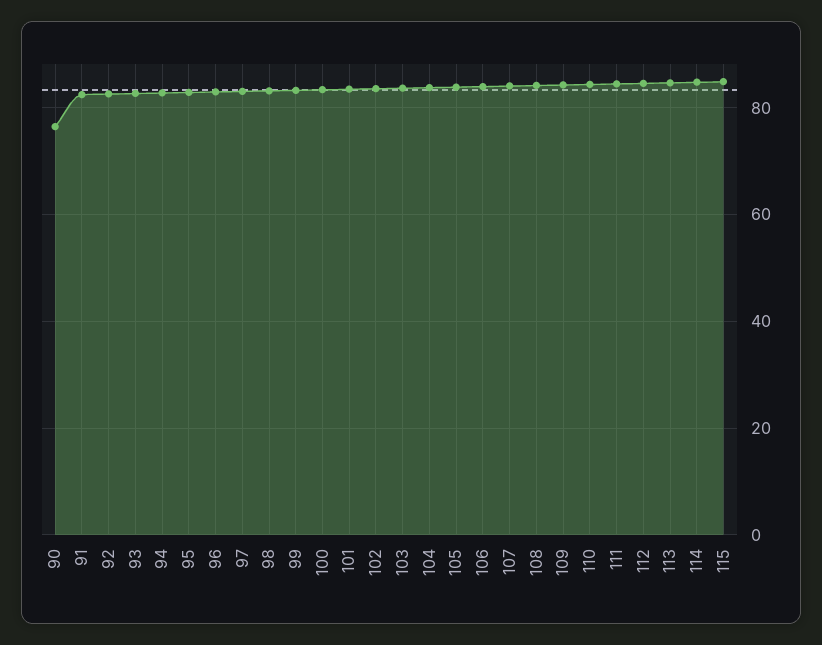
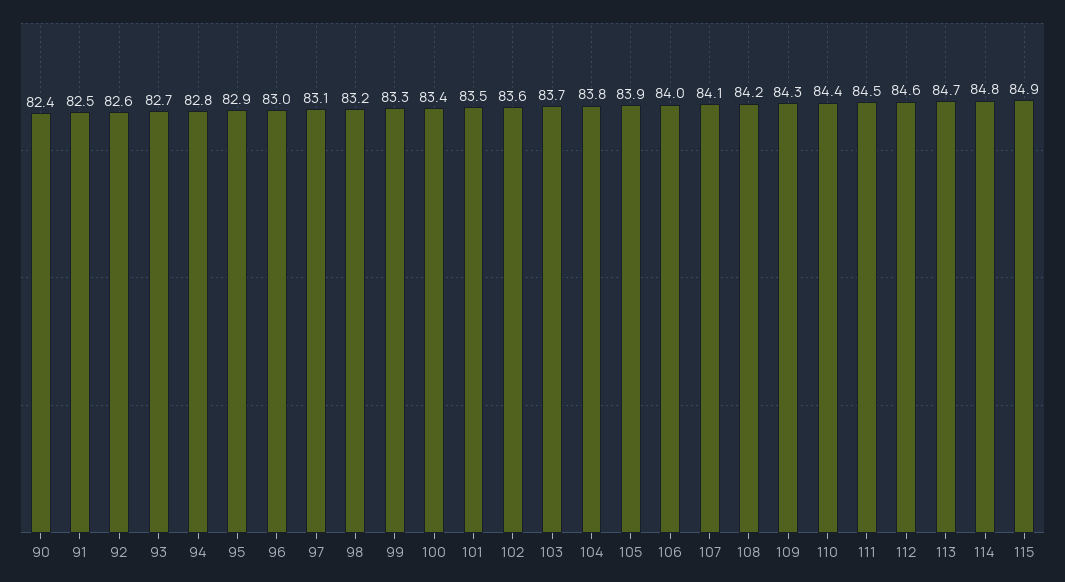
  {
-   "90": 76,
+   "90": 82.4,
    "91": 82.5,
    "92": 82.6,
    "93": 82.7,
    "94": 82.8,
    "95": 82.9,
    "96": 83,
    "97": 83.1,
    "98": 83.2,
    "99": 83.3,
    "100": 83.4,
    "101": 83.5,
    "102": 83.6,
    "103": 83.7,
    "104": 83.8,
    "105": 83.9,
    "106": 84,
    "107": 84.1,
    "108": 84.2,
    "109": 84.3,
    "110": 84.4,
    "111": 84.5,
    "112": 84.6,
    "113": 84.7,
    "114": 84.8,
    "115": 84.9
  }

